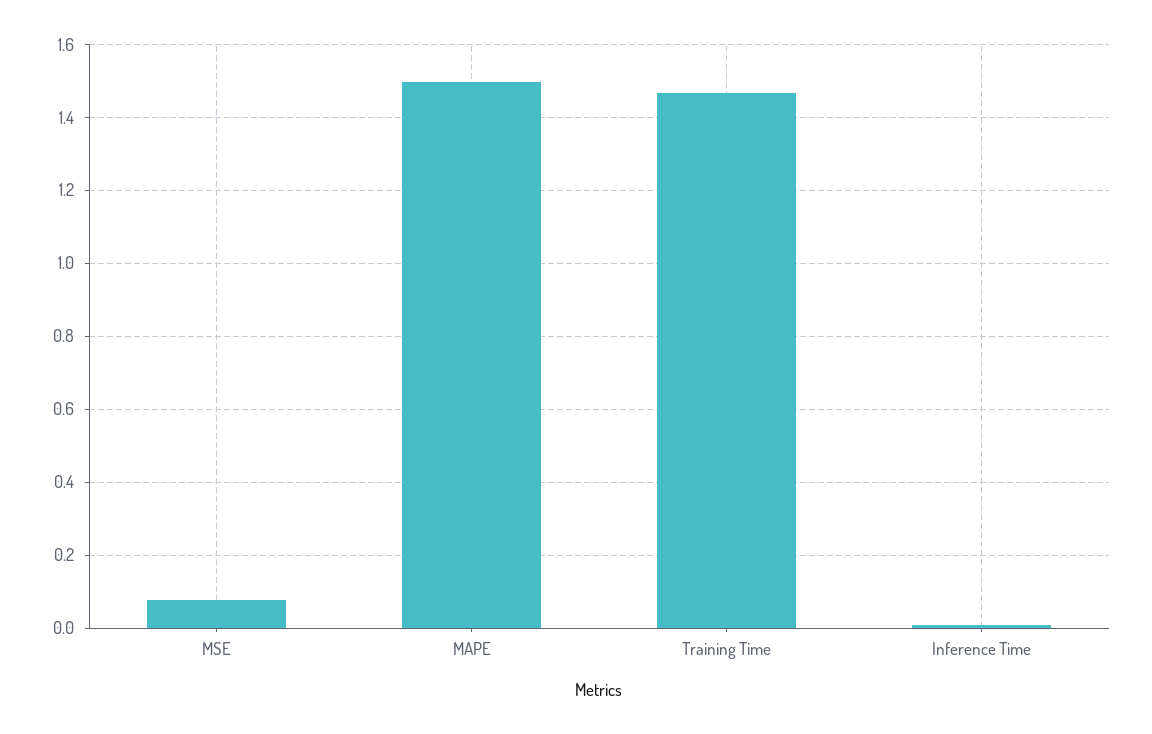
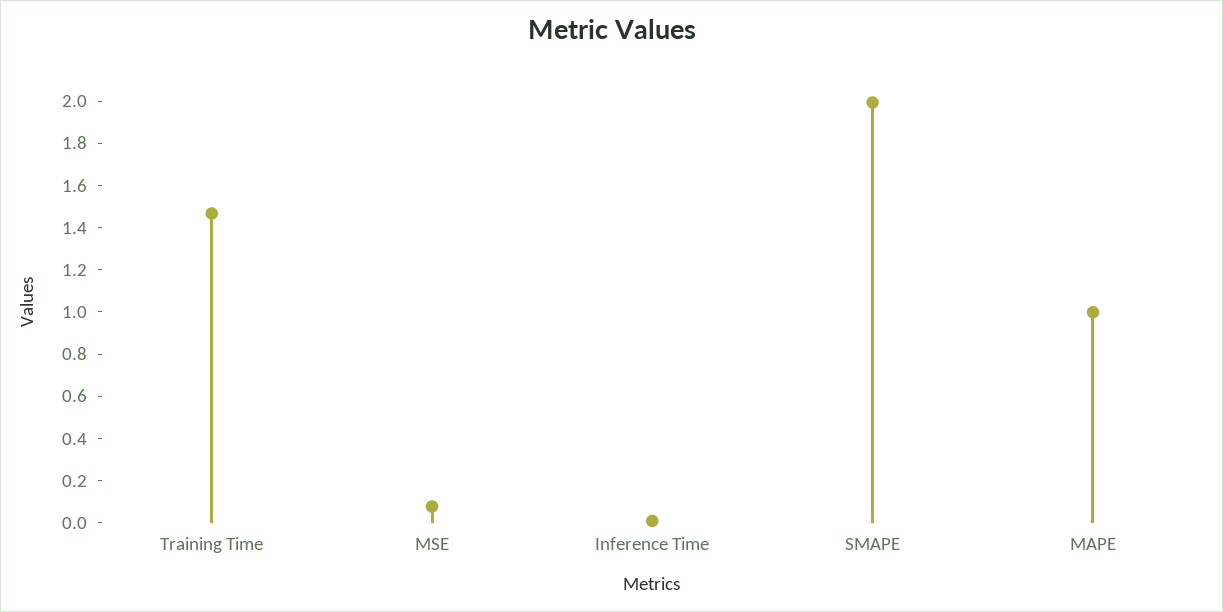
  {
    "MSE": 0.08,
-   "MAPE": 1.5,
+   "MAPE": 1,
    "Training Time": 1.46,
-   "Inference Time": 0
+   "Inference Time": 0,
+   "SMAPE": 2
  }

